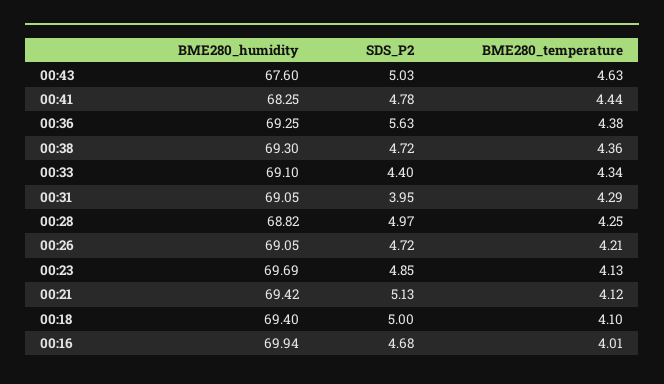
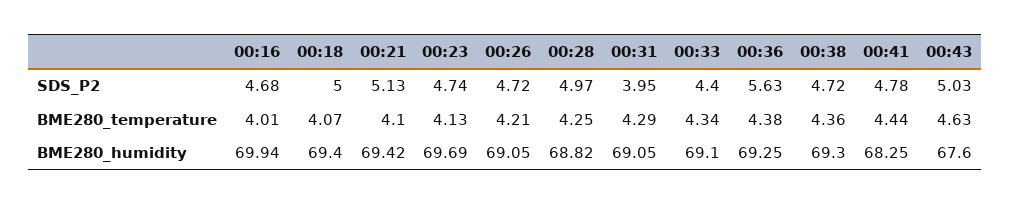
  {
    "BME280_humidity": {
      "00:43": 67.6,
      "00:41": 68.25,
      "00:36": 69.25,
      "00:38": 69.3,
      "00:33": 69.1,
      "00:31": 69.05,
      "00:28": 68.82,
      "00:26": 69.05,
      "00:23": 69.69,
      "00:21": 69.42,
      "00:18": 69.4,
      "00:16": 69.94
    },
    "SDS_P2": {
      "00:43": 5.03,
      "00:41": 4.78,
      "00:36": 5.63,
      "00:38": 4.72,
      "00:33": 4.4,
      "00:31": 3.95,
      "00:28": 4.97,
      "00:26": 4.72,
-     "00:23": 4.85,
+     "00:23": 4.74,
      "00:21": 5.13,
      "00:18": 5,
      "00:16": 4.68
    },
    "BME280_temperature": {
      "00:43": 4.63,
      "00:41": 4.44,
      "00:36": 4.38,
      "00:38": 4.36,
      "00:33": 4.34,
      "00:31": 4.29,
      "00:28": 4.25,
      "00:26": 4.21,
      "00:23": 4.13,
-     "00:21": 4.12,
+     "00:21": 4.1,
-     "00:18": 4.1,
+     "00:18": 4.07,
      "00:16": 4.01
    }
  }

